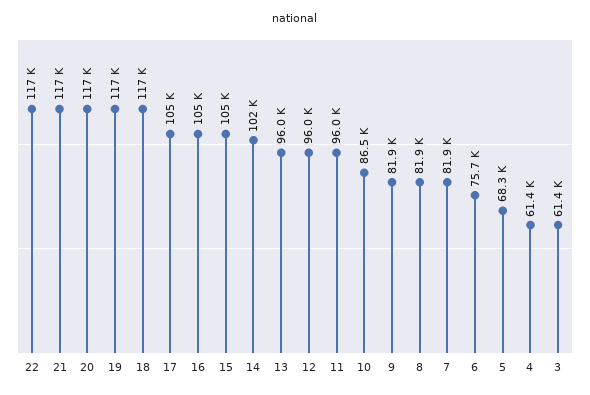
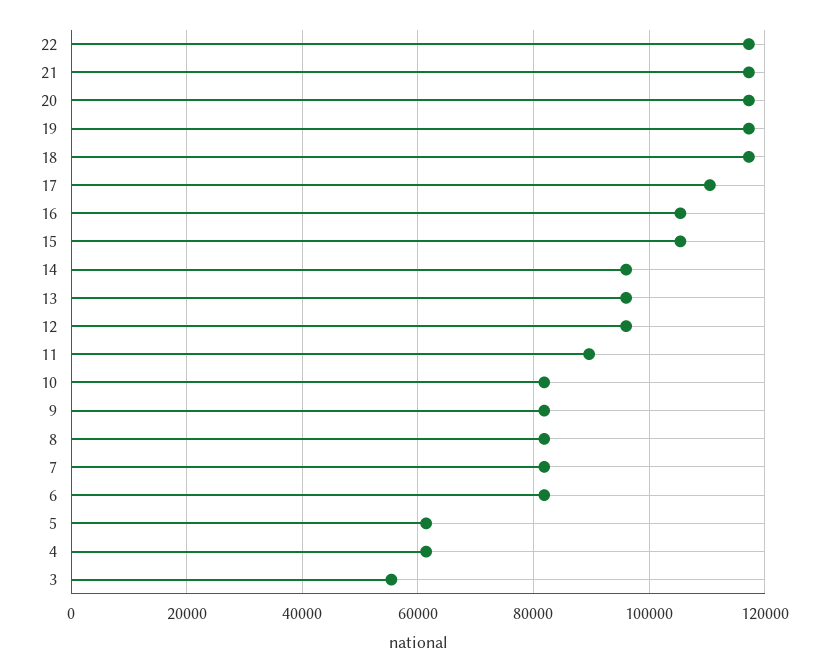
  {
    "22": 117000,
    "21": 117000,
    "20": 117000,
    "19": 117000,
    "18": 117000,
-   "17": 105000,
+   "17": 110000,
    "16": 105000,
    "15": 105000,
-   "14": 102000,
+   "14": 96000,
    "13": 96000,
    "12": 96000,
-   "11": 96000,
+   "11": 90000,
-   "10": 86500,
+   "10": 82000,
    "9": 81900,
    "8": 81900,
    "7": 81900,
-   "6": 75700,
+   "6": 82000,
-   "5": 68300,
+   "5": 62000,
    "4": 61400,
-   "3": 61400
+   "3": 56000
  }

